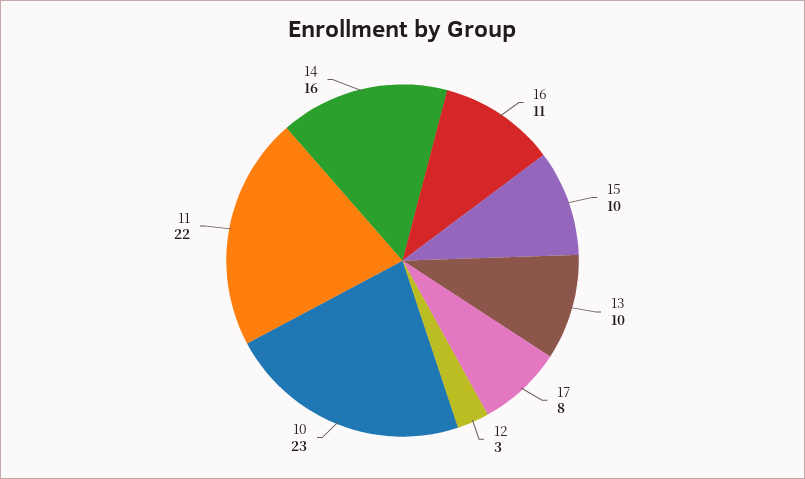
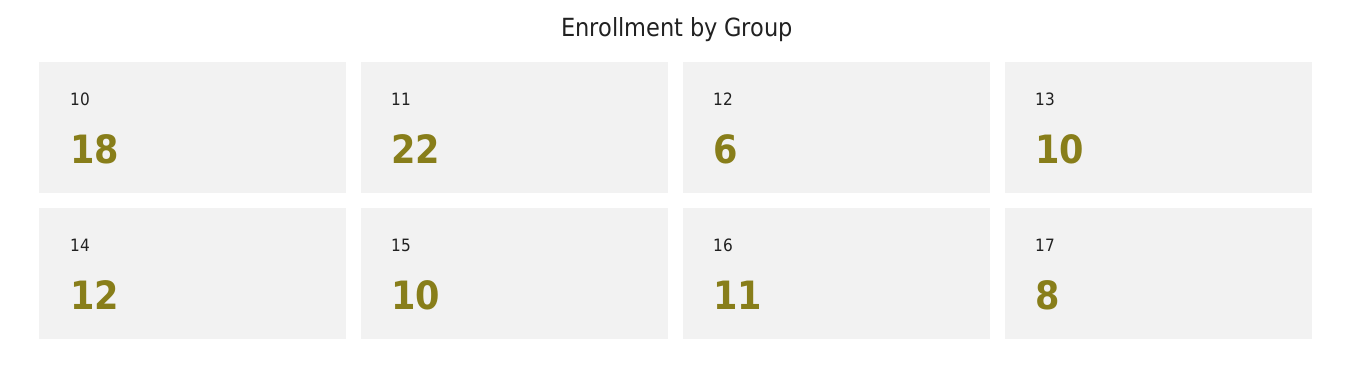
  {
    "16": 11,
    "15": 10,
    "13": 10,
    "17": 8,
-   "12": 3,
+   "12": 6,
-   "10": 23,
+   "10": 18,
    "11": 22,
-   "14": 16
+   "14": 12
  }

